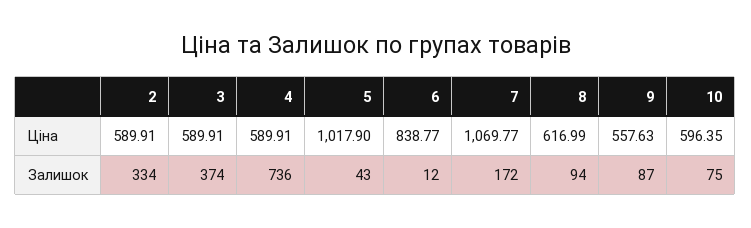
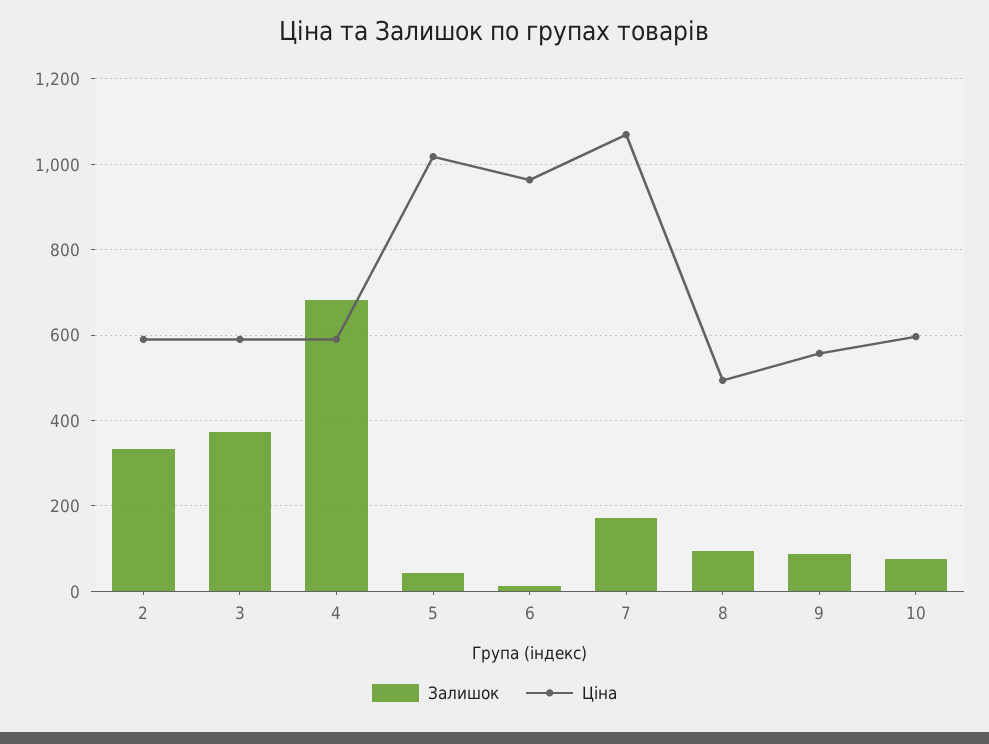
  {
    "Ціна": {
      "2": 589.91,
      "3": 589.91,
      "4": 589.91,
      "5": 1017.9,
-     "6": 838.77,
+     "6": 960,
      "7": 1069.77,
-     "8": 616.99,
+     "8": 500,
      "9": 557.63,
      "10": 596.35
    },
    "Залишок": {
      "2": 334,
      "3": 374,
-     "4": 736,
+     "4": 680,
      "5": 43,
      "6": 12,
      "7": 172,
      "8": 94,
      "9": 87,
      "10": 75
    }
  }

